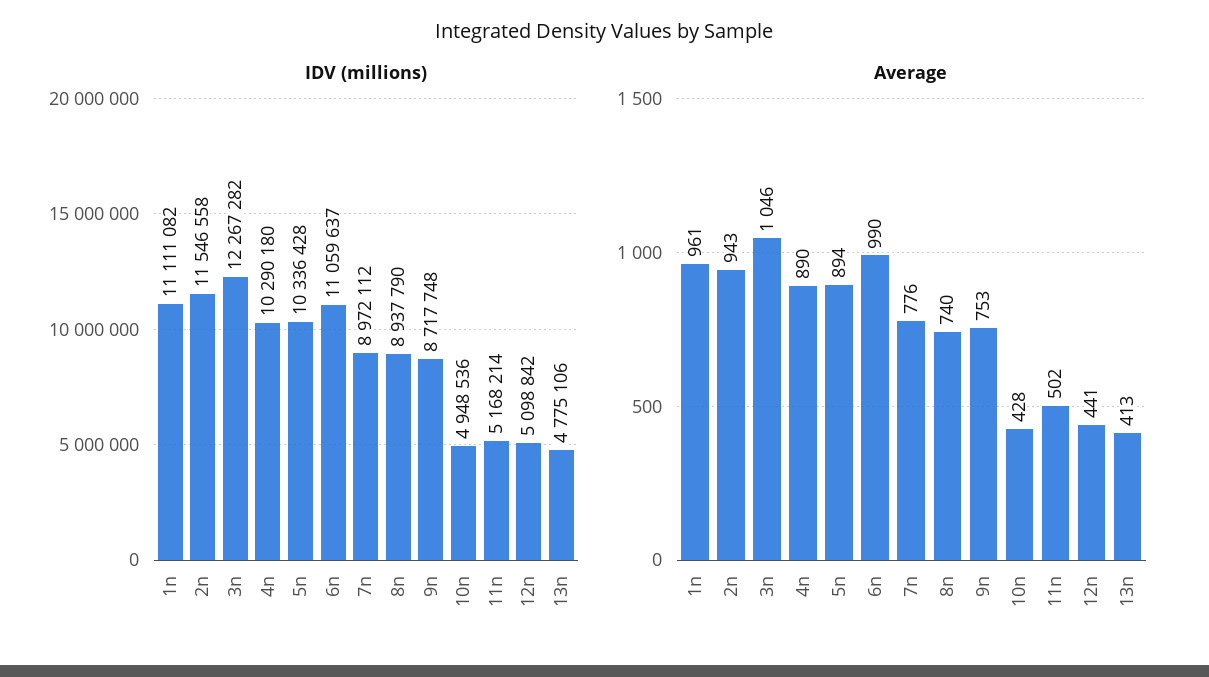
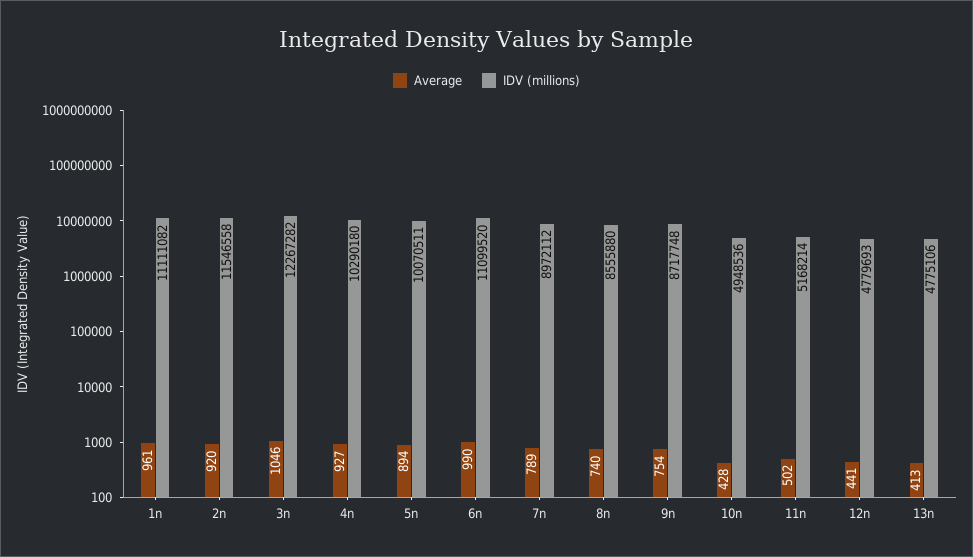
  {
    "IDV (millions)": {
      "1n": 11111082,
      "2n": 11546558,
      "3n": 12267282,
      "4n": 10290180,
-     "5n": 10336428,
+     "5n": 10070511,
-     "6n": 11059637,
+     "6n": 11099520,
      "7n": 8972112,
-     "8n": 8937790,
+     "8n": 8555880,
      "9n": 8717748,
      "10n": 4948536,
      "11n": 5168214,
-     "12n": 5098842,
+     "12n": 4779693,
      "13n": 4775106
    },
    "Average": {
      "1n": 961,
-     "2n": 943,
+     "2n": 920,
      "3n": 1046,
-     "4n": 890,
+     "4n": 927,
      "5n": 894,
      "6n": 990,
-     "7n": 776,
+     "7n": 789,
      "8n": 740,
-     "9n": 753,
+     "9n": 754,
      "10n": 428,
      "11n": 502,
      "12n": 441,
      "13n": 413
    }
  }

